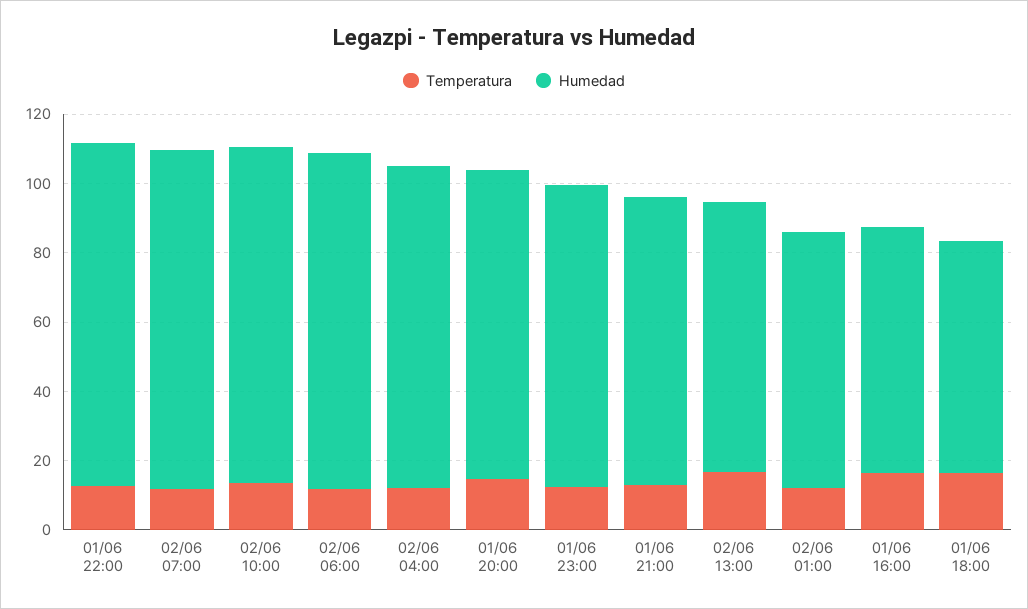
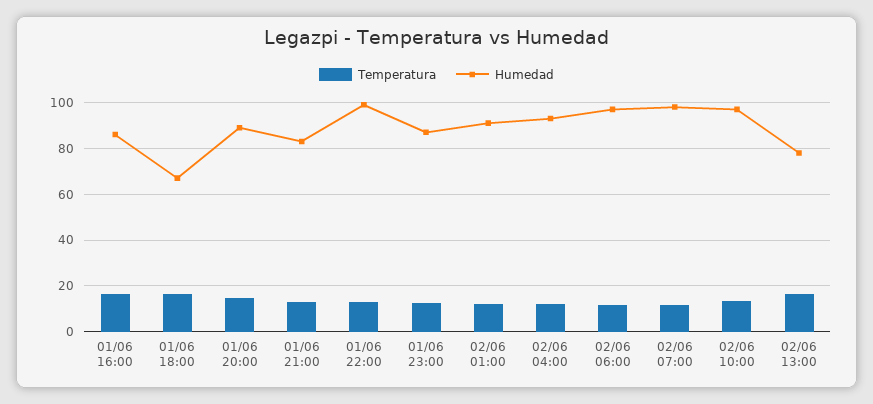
  {
    "Temperatura": {
      "01/06 22:00": 15,
      "02/06 07:00": 10,
      "02/06 10:00": 15,
      "02/06 06:00": 10,
      "02/06 04:00": 10,
      "01/06 20:00": 15,
      "01/06 23:00": 15,
      "01/06 21:00": 15,
      "02/06 13:00": 15,
      "02/06 01:00": 10,
      "01/06 16:00": 15,
      "01/06 18:00": 15
    },
    "Humedad": {
      "01/06 22:00": 100,
      "02/06 07:00": 100,
      "02/06 10:00": 95,
      "02/06 06:00": 95,
      "02/06 04:00": 95,
      "01/06 20:00": 90,
      "01/06 23:00": 85,
      "01/06 21:00": 85,
      "02/06 13:00": 80,
-     "02/06 01:00": 75,
+     "02/06 01:00": 90,
-     "01/06 16:00": 70,
+     "01/06 16:00": 85,
      "01/06 18:00": 65
    }
  }

